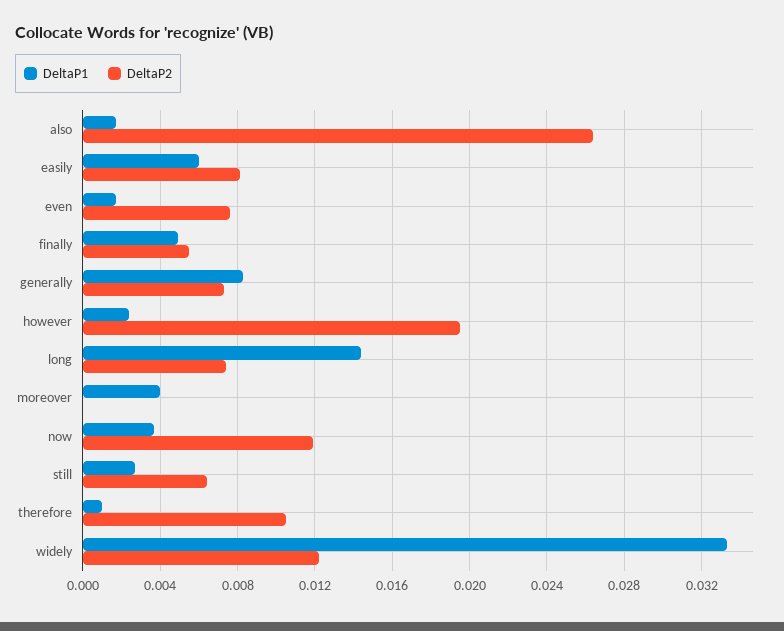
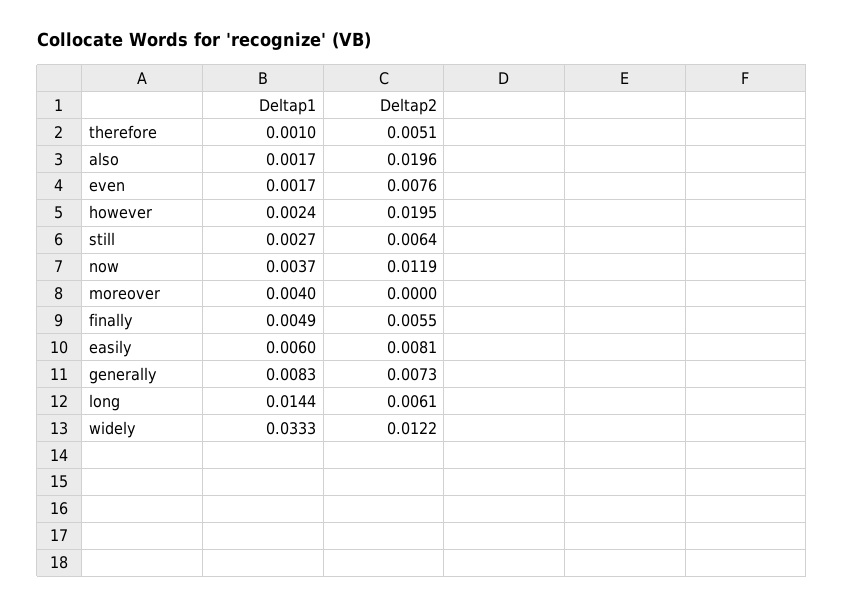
  {
    "DeltaP1": {
      "also": 0.0017,
      "easily": 0.006,
      "even": 0.0017,
      "finally": 0.0049,
      "generally": 0.0083,
      "however": 0.0024,
      "long": 0.0144,
      "moreover": 0.004,
      "now": 0.0037,
      "still": 0.0027,
      "therefore": 0.001,
      "widely": 0.0333
    },
    "DeltaP2": {
-     "also": 0.0265,
+     "also": 0.0196,
      "easily": 0.0081,
      "even": 0.0076,
      "finally": 0.0055,
      "generally": 0.0073,
      "however": 0.0195,
-     "long": 0.0075,
+     "long": 0.0061,
      "moreover": 0,
      "now": 0.0119,
      "still": 0.0064,
-     "therefore": 0.0105,
+     "therefore": 0.0051,
      "widely": 0.0122
    }
  }

